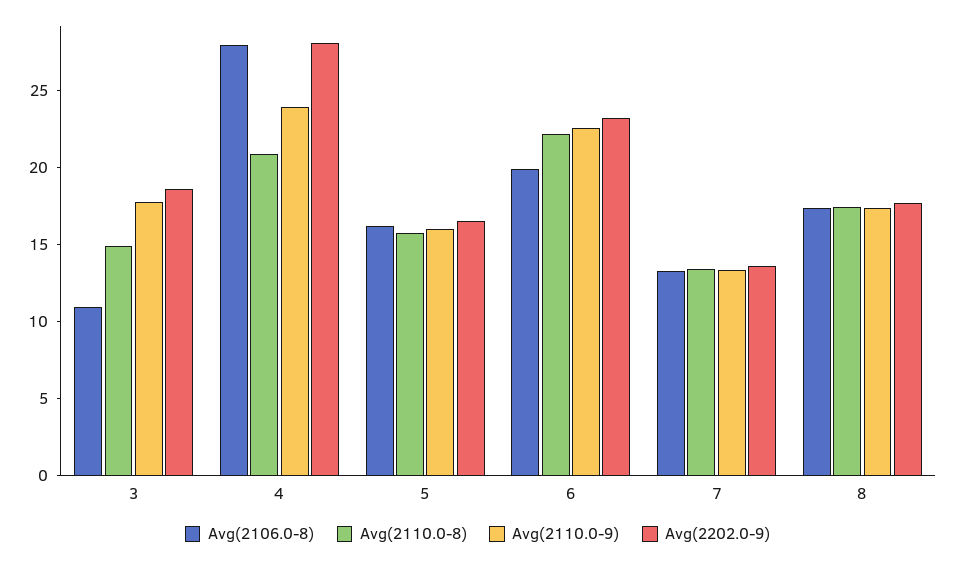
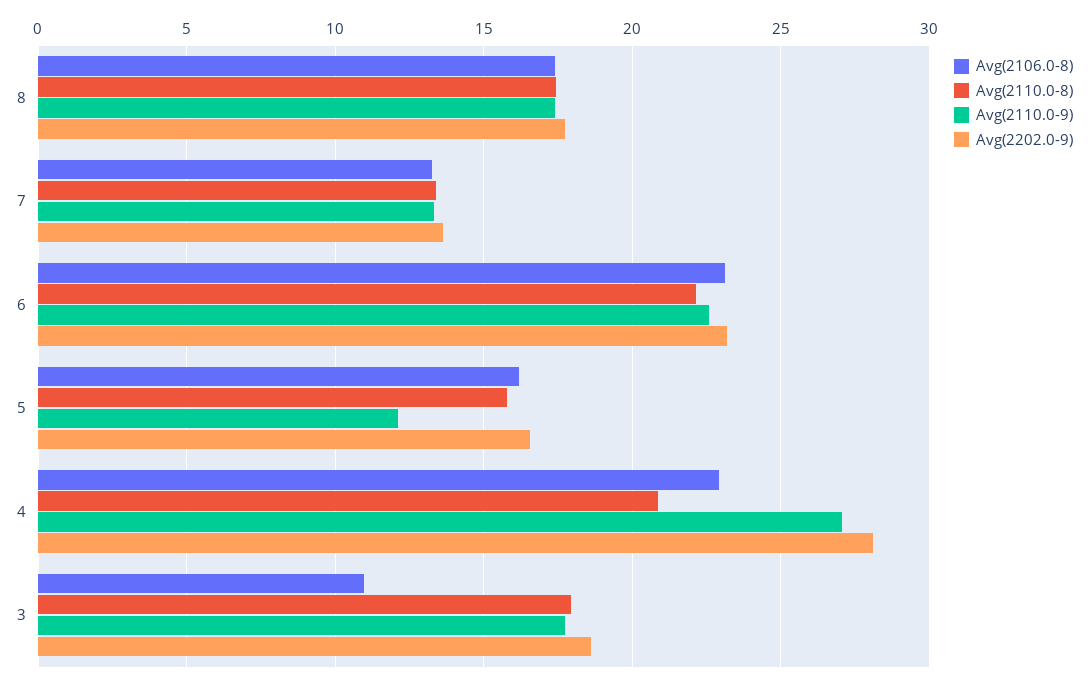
  {
    "Avg(2106.0-8)": {
      "3": 11,
-     "4": 28,
+     "4": 23,
      "5": 16,
-     "6": 20,
+     "6": 23,
      "7": 13.5,
      "8": 17.5
    },
    "Avg(2110.0-8)": {
-     "3": 15,
+     "3": 18,
      "4": 21,
      "5": 16,
      "6": 22,
      "7": 13.5,
      "8": 17.5
    },
    "Avg(2110.0-9)": {
      "3": 18,
-     "4": 24,
+     "4": 27,
-     "5": 16,
+     "5": 12,
      "6": 22.5,
      "7": 13.5,
      "8": 17.5
    },
    "Avg(2202.0-9)": {
      "3": 18.5,
      "4": 28,
      "5": 16.5,
      "6": 23,
      "7": 13.5,
      "8": 17.5
    }
  }

